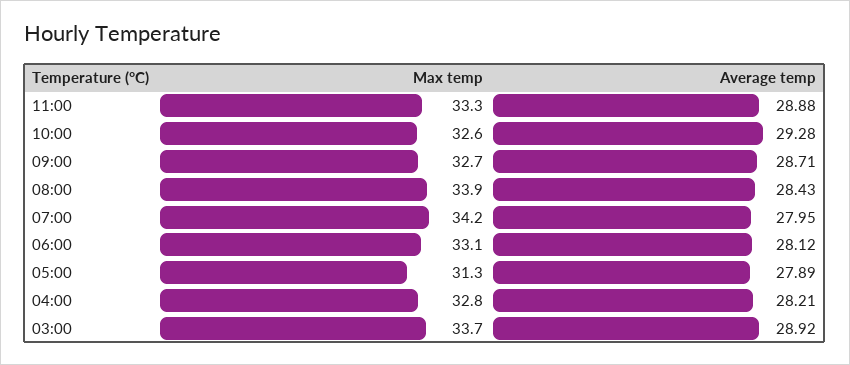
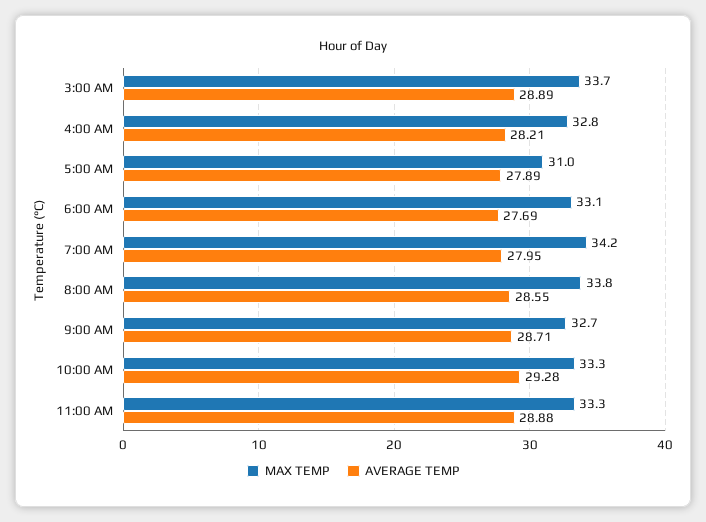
  {
    "Max temp": {
      "11:00": 33.3,
-     "10:00": 32.6,
+     "10:00": 33.3,
      "09:00": 32.7,
-     "08:00": 33.9,
+     "08:00": 33.8,
      "07:00": 34.2,
      "06:00": 33.1,
-     "05:00": 31.3,
+     "05:00": 31,
      "04:00": 32.8,
      "03:00": 33.7
    },
    "Average temp": {
      "11:00": 28.88,
      "10:00": 29.28,
      "09:00": 28.71,
-     "08:00": 28.43,
+     "08:00": 28.55,
      "07:00": 27.95,
-     "06:00": 28.12,
+     "06:00": 27.69,
      "05:00": 27.89,
      "04:00": 28.21,
-     "03:00": 28.92
+     "03:00": 28.89
    }
  }

